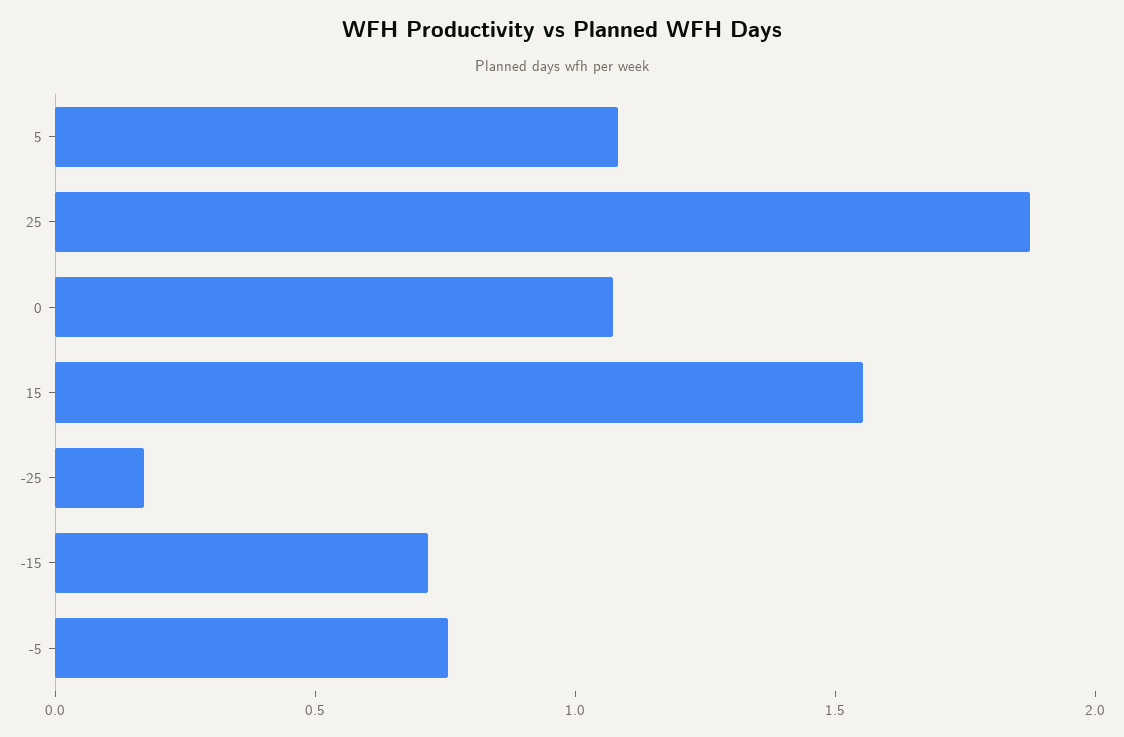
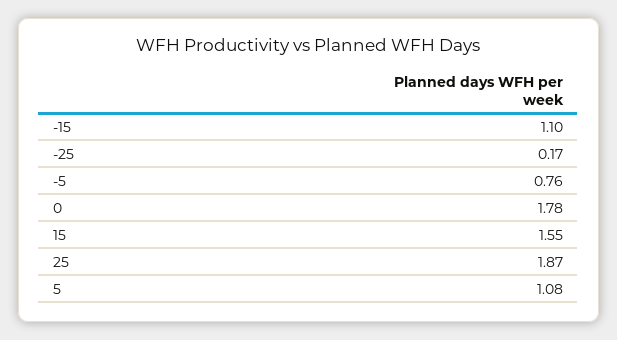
  {
    "5": 1.08,
    "25": 1.87,
-   "0": 1.1,
+   "0": 1.78,
    "15": 1.55,
    "-25": 0.17,
-   "-15": 0.7,
+   "-15": 1.1,
    "-5": 0.76
  }

